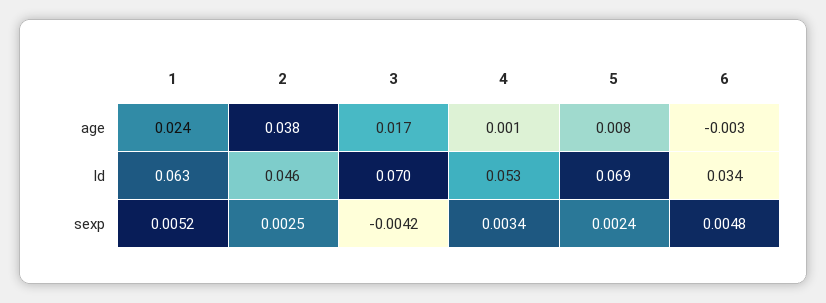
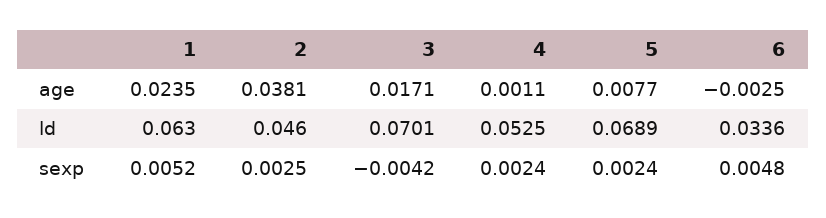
  {
    "1": {
      "age": 0.0235,
      "ld": 0.063,
      "sexp": 0.0052
    },
    "2": {
      "age": 0.0381,
      "ld": 0.046,
      "sexp": 0.0025
    },
    "3": {
      "age": 0.0171,
      "ld": 0.0701,
      "sexp": -0.0042
    },
    "4": {
      "age": 0.0011,
      "ld": 0.0525,
-     "sexp": 0.0034
+     "sexp": 0.0024
    },
    "5": {
      "age": 0.0077,
      "ld": 0.0689,
      "sexp": 0.0024
    },
    "6": {
      "age": -0.0025,
      "ld": 0.0336,
      "sexp": 0.0048
    }
  }

